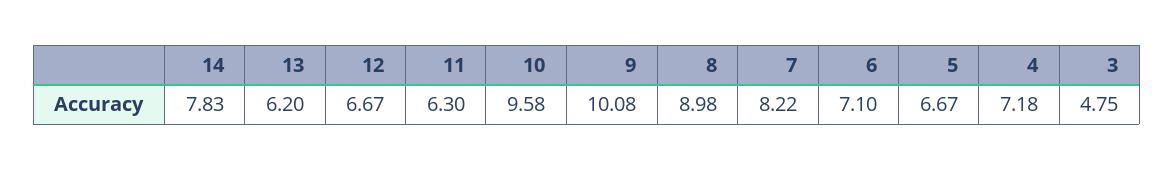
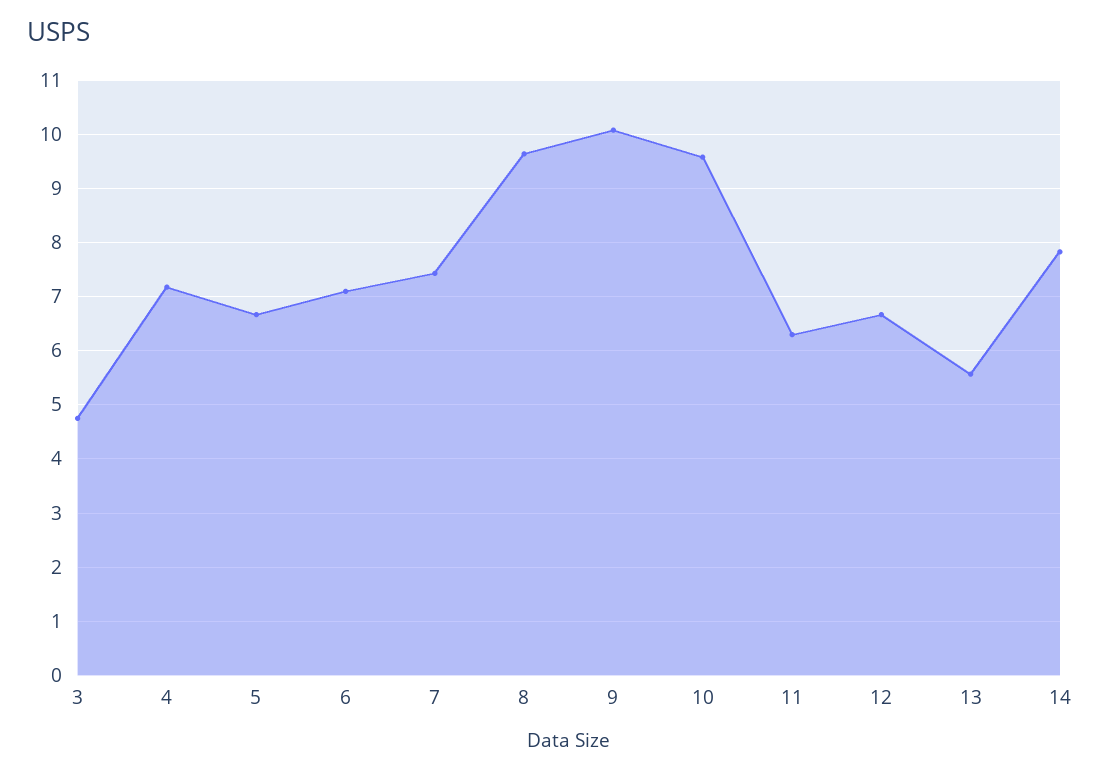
  {
    "14": 7.83,
-   "13": 6.2,
+   "13": 5.6,
    "12": 6.67,
    "11": 6.3,
    "10": 9.58,
    "9": 10.08,
-   "8": 8.98,
+   "8": 9.6,
-   "7": 8.22,
+   "7": 7.4,
    "6": 7.1,
    "5": 6.67,
    "4": 7.18,
    "3": 4.75
  }

